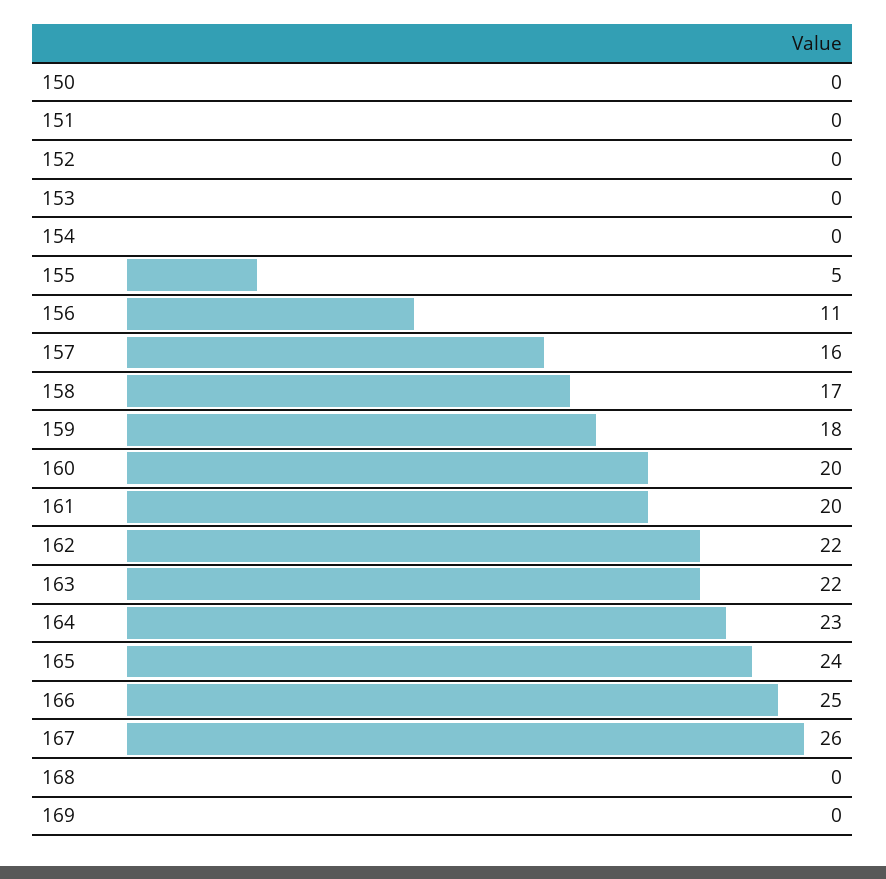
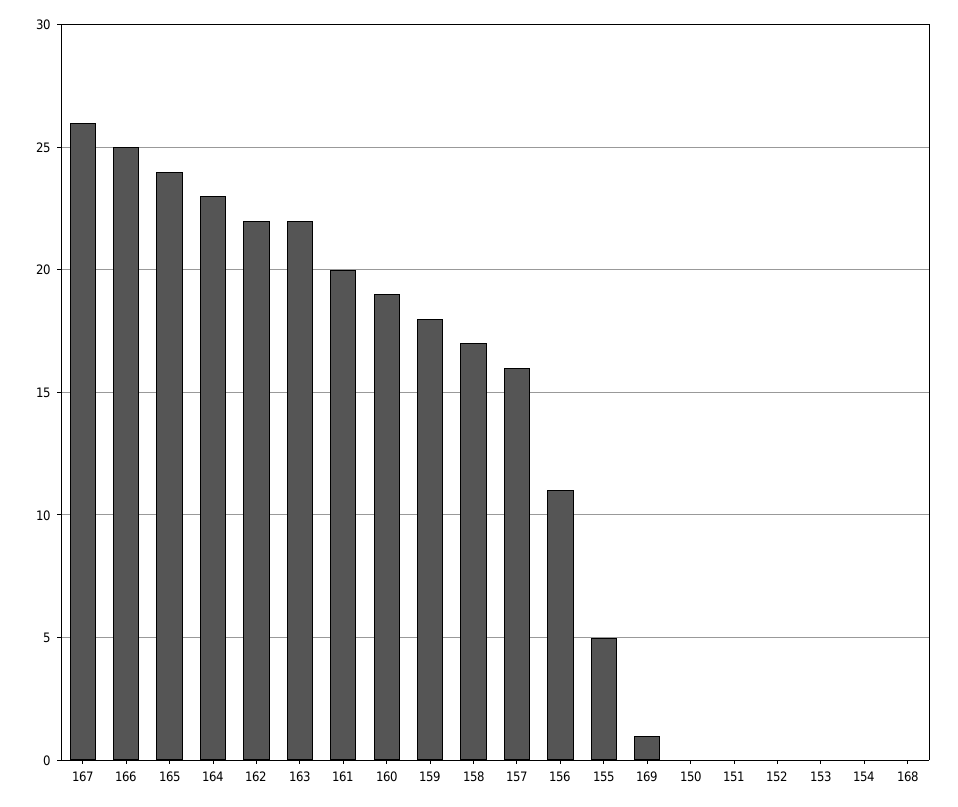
  {
    "150": 0,
    "151": 0,
    "152": 0,
    "153": 0,
    "154": 0,
    "155": 5,
    "156": 11,
    "157": 16,
    "158": 17,
    "159": 18,
-   "160": 20,
+   "160": 19,
    "161": 20,
    "162": 22,
    "163": 22,
    "164": 23,
    "165": 24,
    "166": 25,
    "167": 26,
    "168": 0,
-   "169": 0
+   "169": 1
  }

